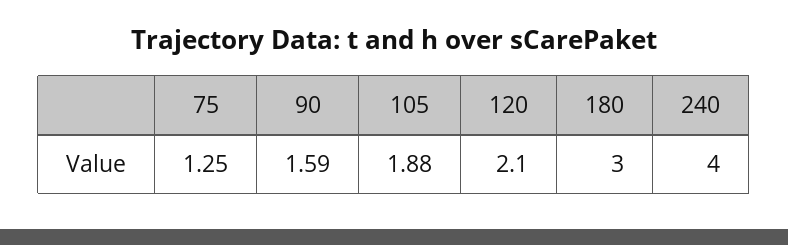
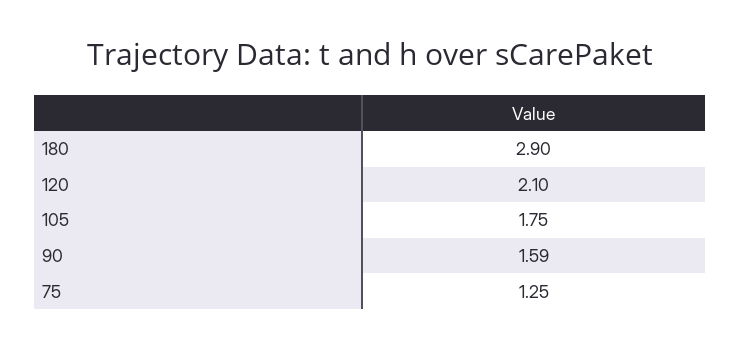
  {
    "75": 1.25,
    "90": 1.59,
-   "105": 1.88,
+   "105": 1.75,
    "120": 2.1,
-   "180": 3,
+   "180": 2.9
-   "240": 4
  }

